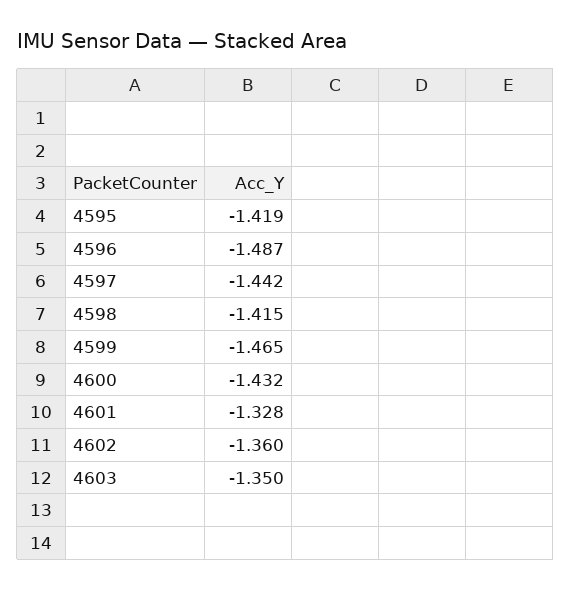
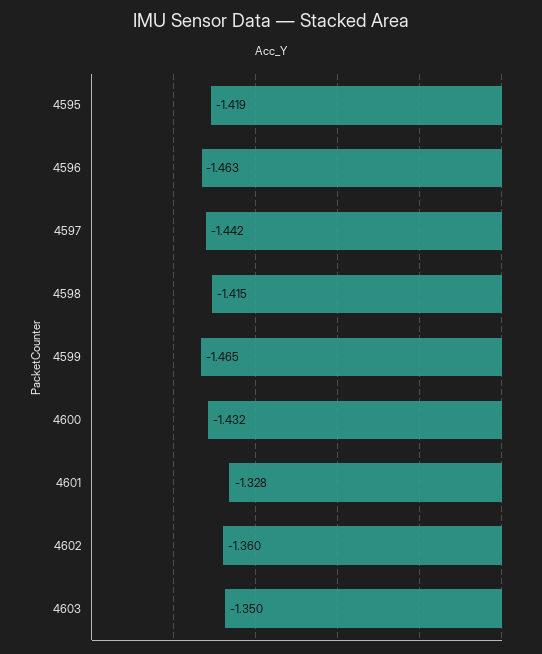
  {
    "4595": -1.419,
-   "4596": -1.487,
+   "4596": -1.463,
    "4597": -1.442,
    "4598": -1.415,
    "4599": -1.465,
    "4600": -1.432,
    "4601": -1.328,
    "4602": -1.36,
    "4603": -1.35
  }

